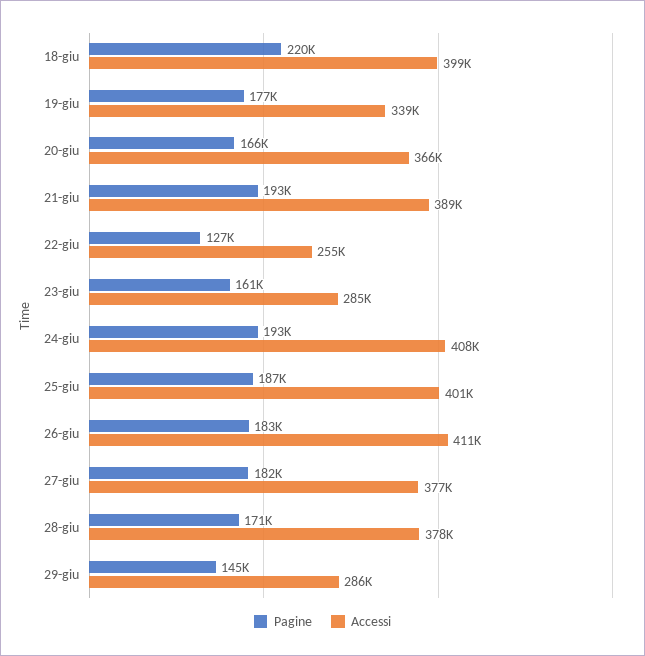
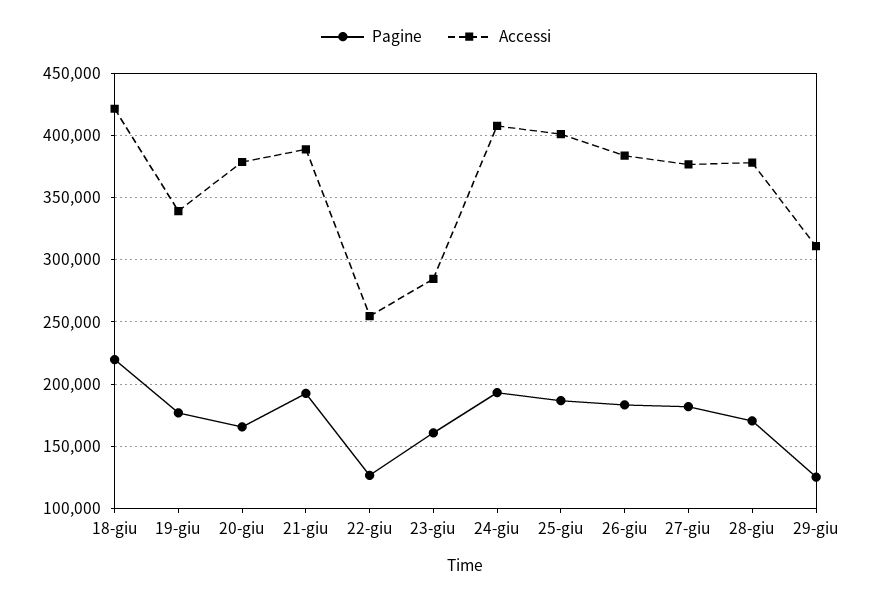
  {
    "Pagine": {
      "18-giu": 220000,
      "19-giu": 177000,
      "20-giu": 166000,
      "21-giu": 193000,
      "22-giu": 127000,
      "23-giu": 161000,
      "24-giu": 193000,
      "25-giu": 187000,
      "26-giu": 183000,
      "27-giu": 182000,
      "28-giu": 171000,
-     "29-giu": 145000
+     "29-giu": 125000
    },
    "Accessi": {
-     "18-giu": 399000,
+     "18-giu": 420000,
      "19-giu": 339000,
-     "20-giu": 366000,
+     "20-giu": 380000,
      "21-giu": 389000,
      "22-giu": 255000,
      "23-giu": 285000,
      "24-giu": 408000,
      "25-giu": 401000,
-     "26-giu": 411000,
+     "26-giu": 385000,
      "27-giu": 377000,
      "28-giu": 378000,
-     "29-giu": 286000
+     "29-giu": 310000
    }
  }

